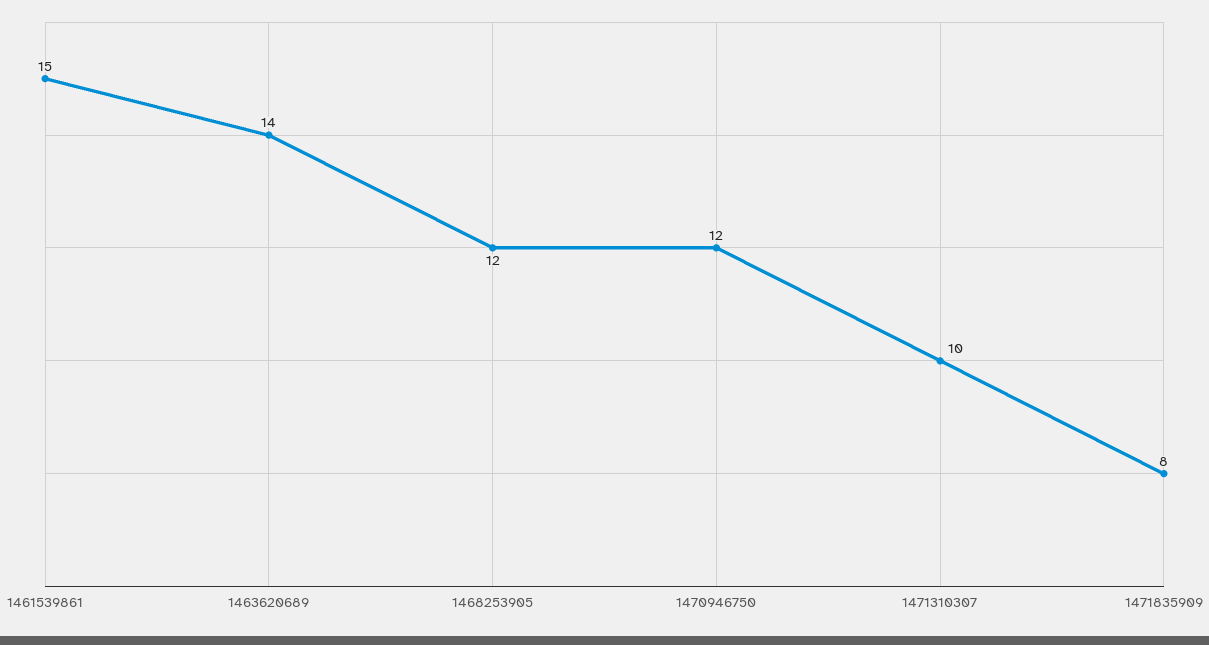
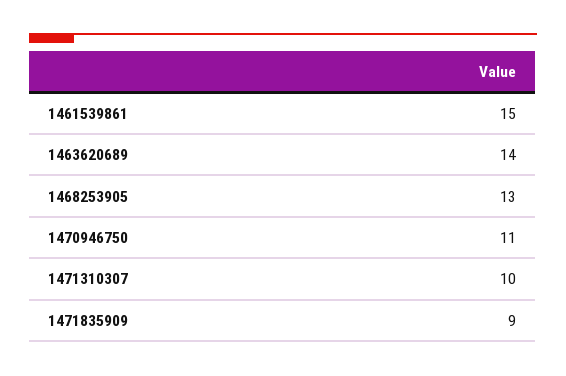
  {
    "1461539861": 15,
    "1463620689": 14,
-   "1468253905": 12,
+   "1468253905": 13,
-   "1470946750": 12,
+   "1470946750": 11,
    "1471310307": 10,
-   "1471835909": 8
+   "1471835909": 9
  }

